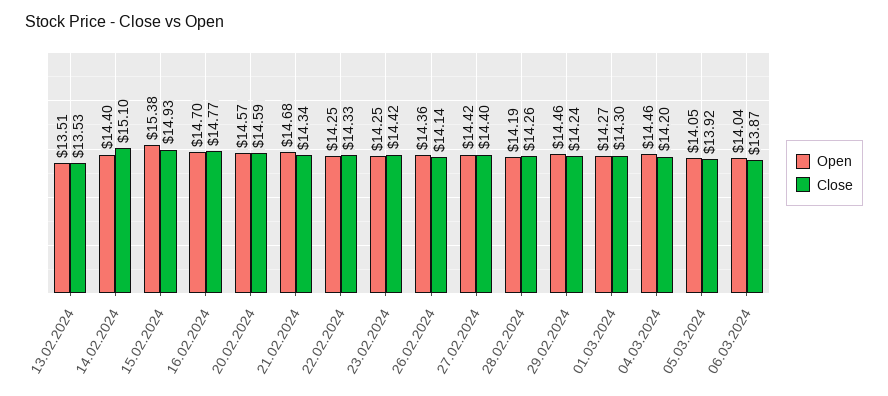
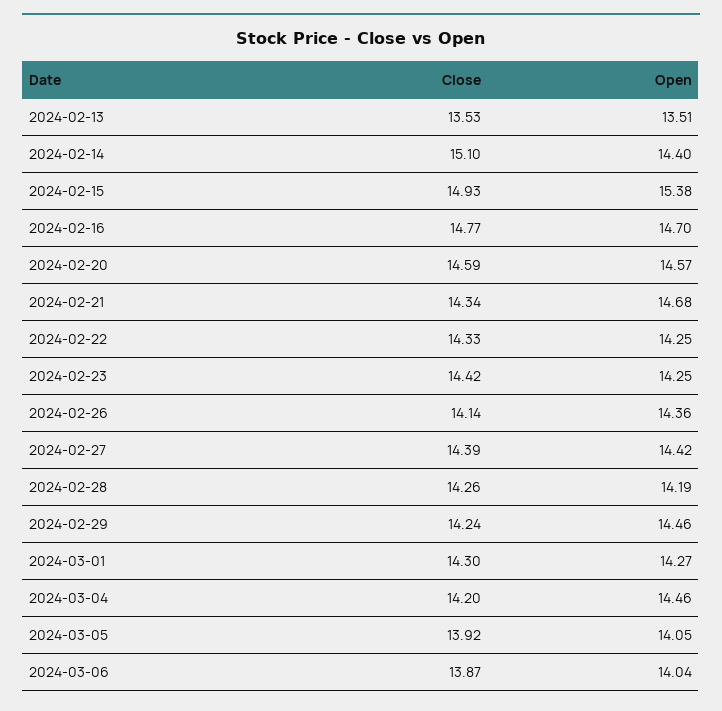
  {
    "Open": {
      "13.02.2024": 13.51,
      "14.02.2024": 14.4,
      "15.02.2024": 15.38,
      "16.02.2024": 14.7,
      "20.02.2024": 14.57,
      "21.02.2024": 14.68,
      "22.02.2024": 14.25,
      "23.02.2024": 14.25,
      "26.02.2024": 14.36,
      "27.02.2024": 14.42,
      "28.02.2024": 14.19,
      "29.02.2024": 14.46,
      "01.03.2024": 14.27,
      "04.03.2024": 14.46,
      "05.03.2024": 14.05,
      "06.03.2024": 14.04
    },
    "Close": {
      "13.02.2024": 13.53,
      "14.02.2024": 15.1,
      "15.02.2024": 14.93,
      "16.02.2024": 14.77,
      "20.02.2024": 14.59,
      "21.02.2024": 14.34,
      "22.02.2024": 14.33,
      "23.02.2024": 14.42,
      "26.02.2024": 14.14,
-     "27.02.2024": 14.4,
+     "27.02.2024": 14.39,
      "28.02.2024": 14.26,
      "29.02.2024": 14.24,
      "01.03.2024": 14.3,
      "04.03.2024": 14.2,
      "05.03.2024": 13.92,
      "06.03.2024": 13.87
    }
  }

